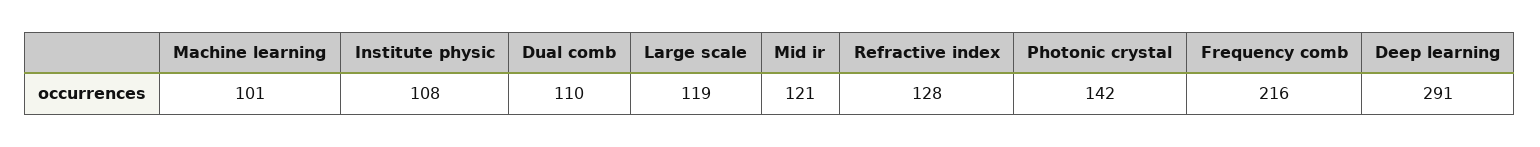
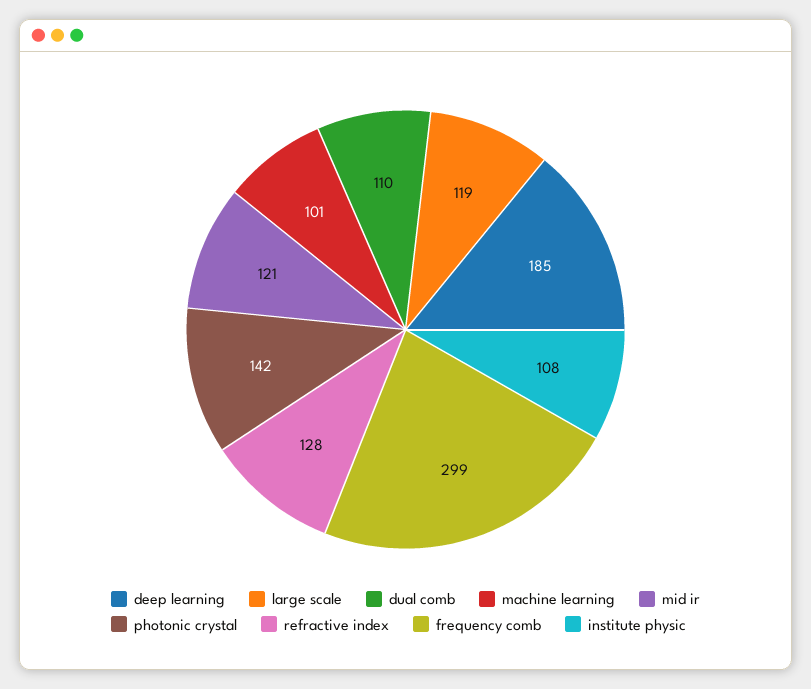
  {
    "Machine learning": 101,
    "Institute physic": 108,
    "Dual comb": 110,
    "Large scale": 119,
    "Mid ir": 121,
    "Refractive index": 128,
    "Photonic crystal": 142,
-   "Frequency comb": 216,
+   "Frequency comb": 299,
-   "Deep learning": 291
+   "Deep learning": 185
  }

